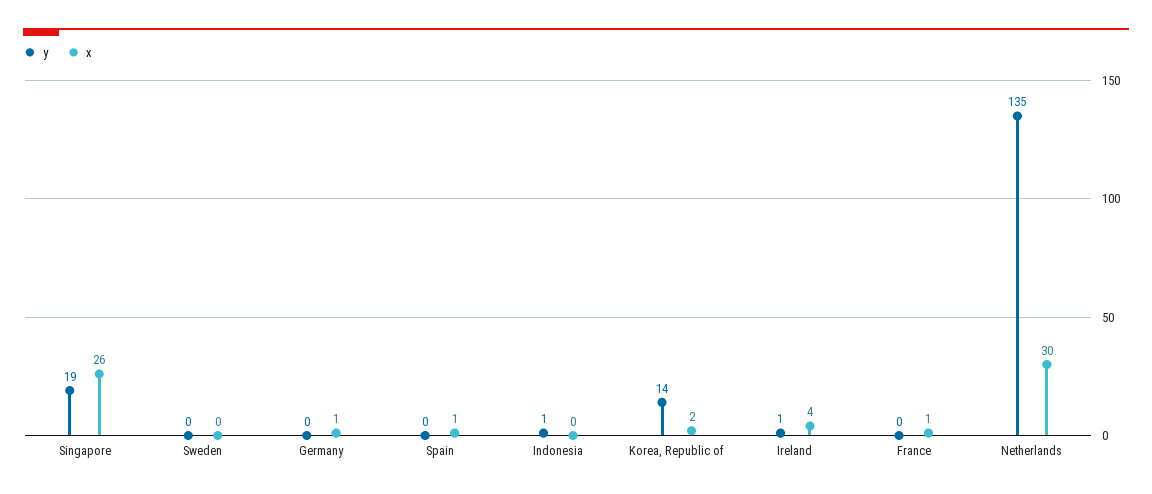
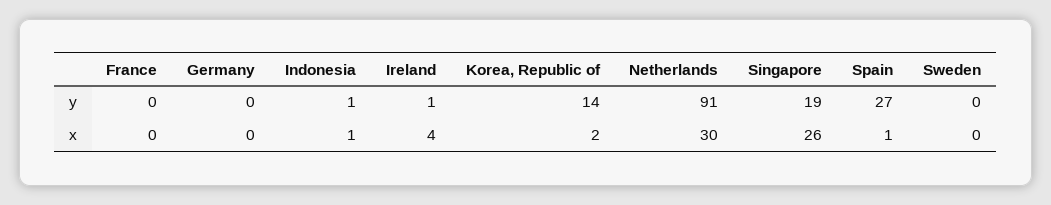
  {
    "y": {
      "Singapore": 19,
      "Sweden": 0,
      "Germany": 0,
-     "Spain": 0,
+     "Spain": 27,
      "Indonesia": 1,
      "Korea, Republic of": 14,
      "Ireland": 1,
      "France": 0,
-     "Netherlands": 135
+     "Netherlands": 91
    },
    "x": {
      "Singapore": 26,
      "Sweden": 0,
-     "Germany": 1,
+     "Germany": 0,
      "Spain": 1,
-     "Indonesia": 0,
+     "Indonesia": 1,
      "Korea, Republic of": 2,
      "Ireland": 4,
-     "France": 1,
+     "France": 0,
      "Netherlands": 30
    }
  }

